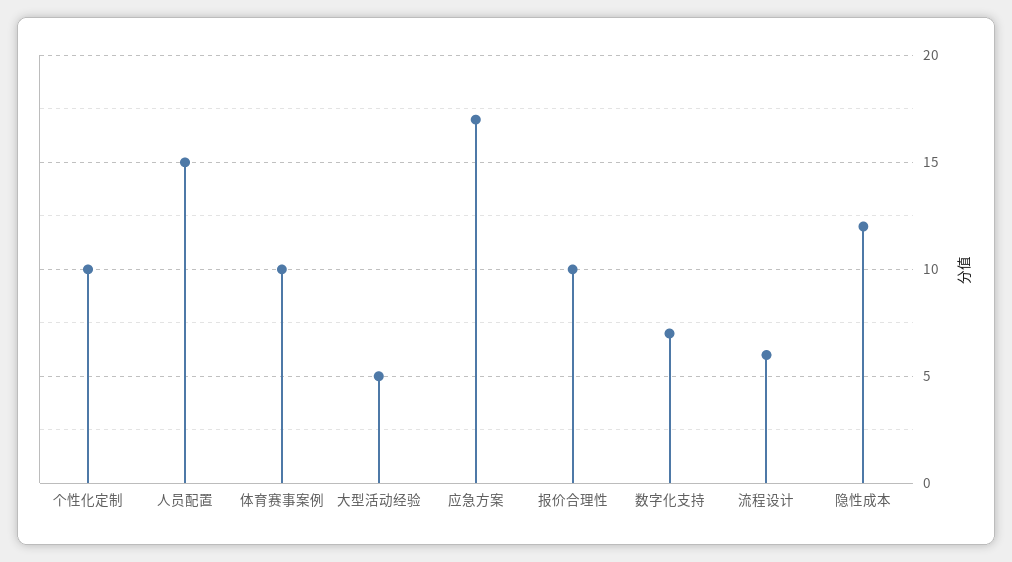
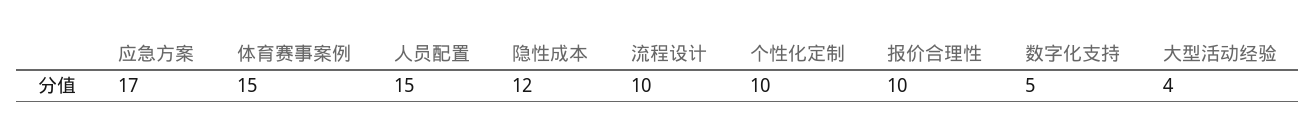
  {
    "个性化定制": 10,
    "人员配置": 15,
-   "体育赛事案例": 10,
+   "体育赛事案例": 15,
-   "大型活动经验": 5,
+   "大型活动经验": 4,
    "应急方案": 17,
    "报价合理性": 10,
-   "数字化支持": 7,
+   "数字化支持": 5,
-   "流程设计": 6,
+   "流程设计": 10,
    "隐性成本": 12
  }

